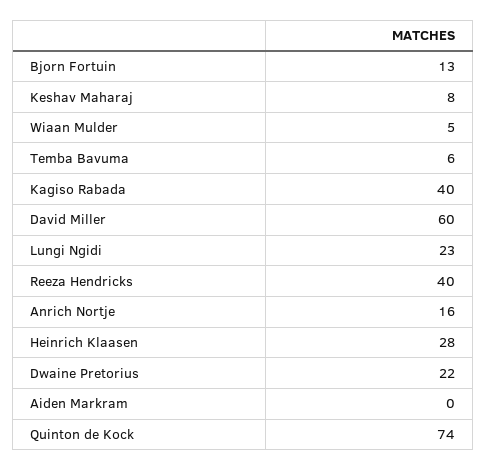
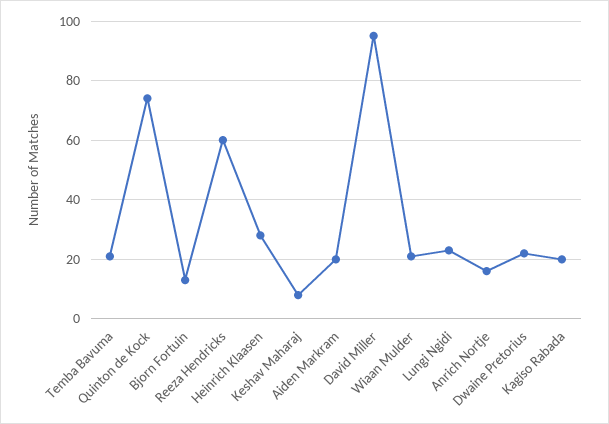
  {
    "Bjorn Fortuin": 13,
    "Keshav Maharaj": 8,
-   "Wiaan Mulder": 5,
+   "Wiaan Mulder": 20,
-   "Temba Bavuma": 6,
+   "Temba Bavuma": 20,
-   "Kagiso Rabada": 40,
+   "Kagiso Rabada": 20,
-   "David Miller": 60,
+   "David Miller": 95,
    "Lungi Ngidi": 23,
-   "Reeza Hendricks": 40,
+   "Reeza Hendricks": 60,
    "Anrich Nortje": 16,
    "Heinrich Klaasen": 28,
    "Dwaine Pretorius": 22,
-   "Aiden Markram": 0,
+   "Aiden Markram": 20,
    "Quinton de Kock": 74
  }

